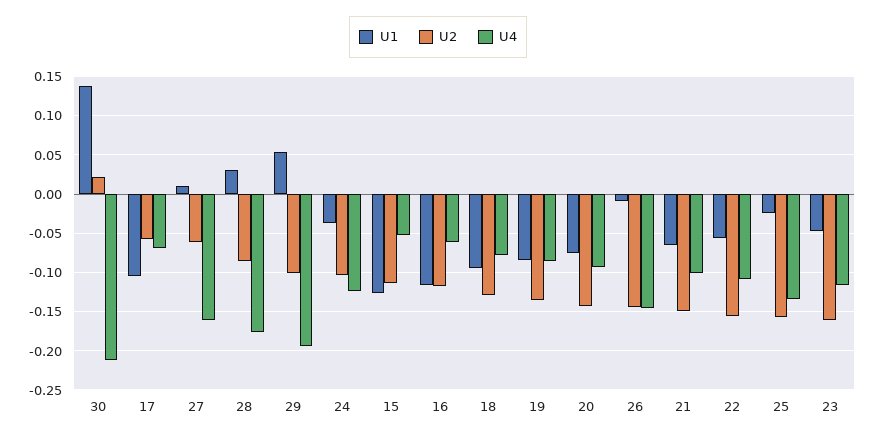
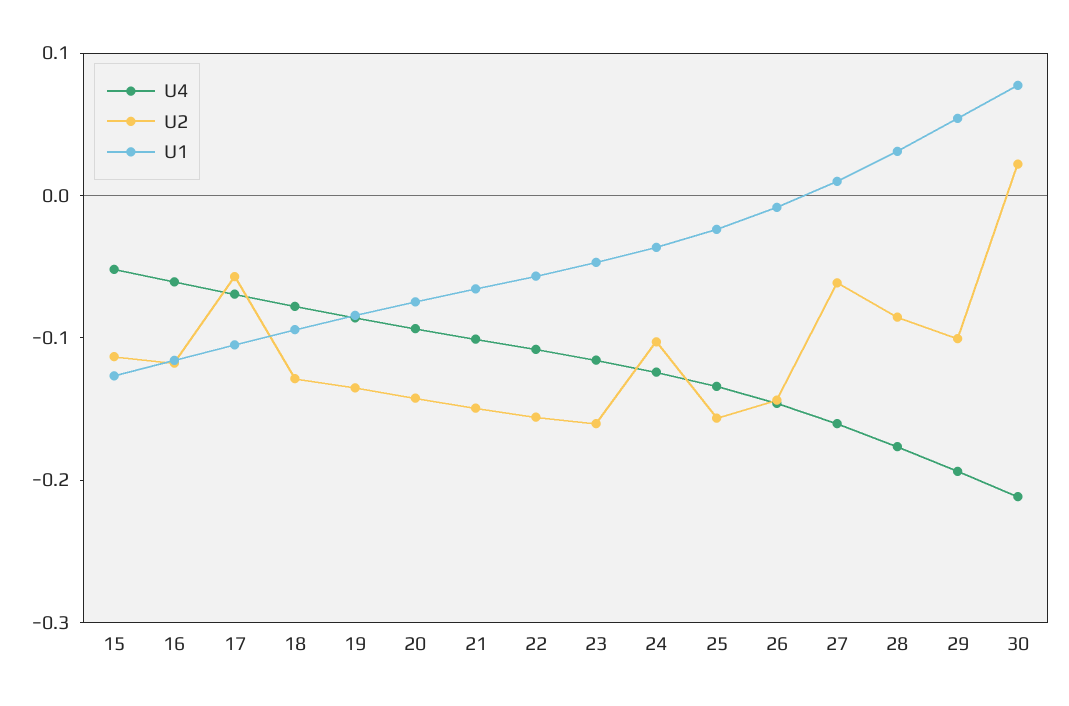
  {
    "U1": {
-     "30": 0.14,
+     "30": 0.08,
      "17": -0.1,
      "27": 0.01,
      "28": 0.03,
      "29": 0.05,
      "24": -0.04,
      "15": -0.13,
      "16": -0.12,
      "18": -0.09,
      "19": -0.08,
      "20": -0.07,
      "26": -0.01,
      "21": -0.07,
      "22": -0.06,
      "25": -0.02,
      "23": -0.05
    },
    "U2": {
      "30": 0.02,
      "17": -0.06,
      "27": -0.06,
      "28": -0.09,
      "29": -0.1,
      "24": -0.1,
      "15": -0.11,
      "16": -0.12,
      "18": -0.13,
      "19": -0.14,
      "20": -0.14,
      "26": -0.14,
      "21": -0.15,
      "22": -0.16,
      "25": -0.16,
      "23": -0.16
    },
    "U4": {
      "30": -0.21,
      "17": -0.07,
      "27": -0.16,
      "28": -0.18,
      "29": -0.19,
      "24": -0.12,
      "15": -0.05,
      "16": -0.06,
      "18": -0.08,
      "19": -0.09,
      "20": -0.09,
      "26": -0.15,
      "21": -0.1,
      "22": -0.11,
      "25": -0.13,
      "23": -0.12
    }
  }

